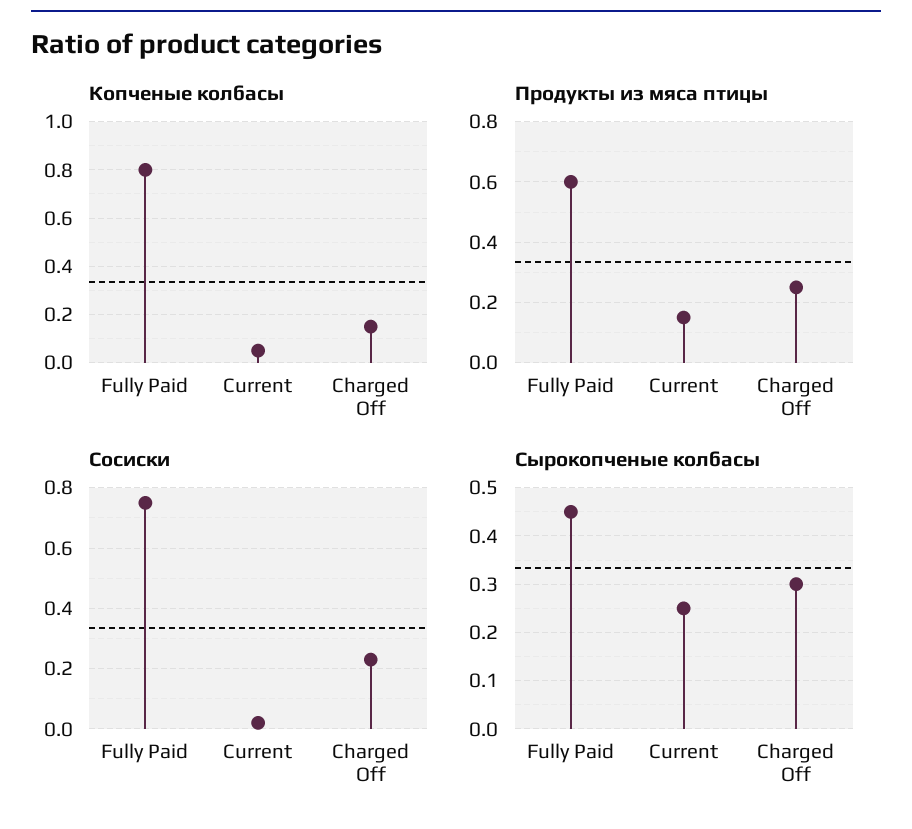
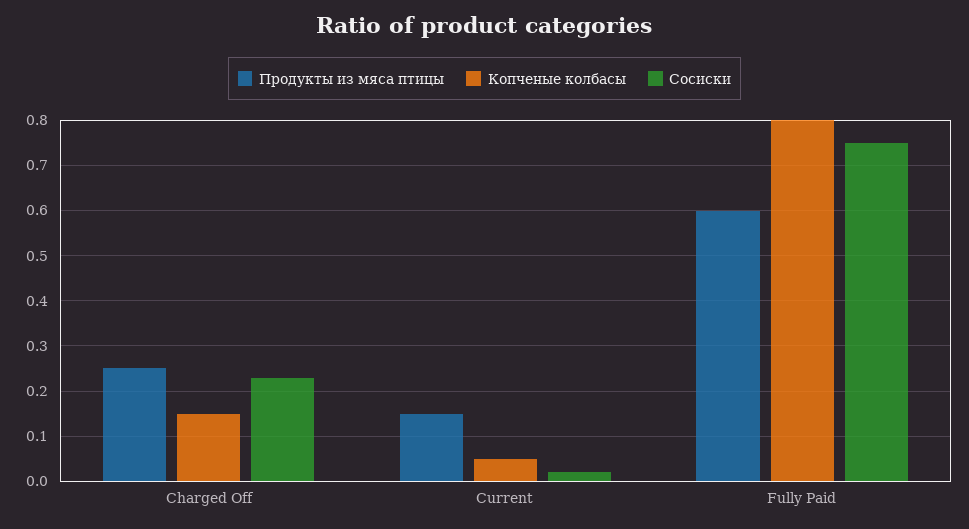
  {
    "Копченые колбасы": {
      "Fully Paid": 0.8,
      "Current": 0.05,
      "Charged Off": 0.15
    },
    "Продукты из мяса птицы": {
      "Fully Paid": 0.6,
      "Current": 0.15,
      "Charged Off": 0.25
    },
    "Сосиски": {
      "Fully Paid": 0.75,
      "Current": 0,
      "Charged Off": 0.25
-   },
+   }
-   "Сырокопченые колбасы": {
-     "Fully Paid": 0.45,
-     "Current": 0.25,
-     "Charged Off": 0.3
-   }
  }

